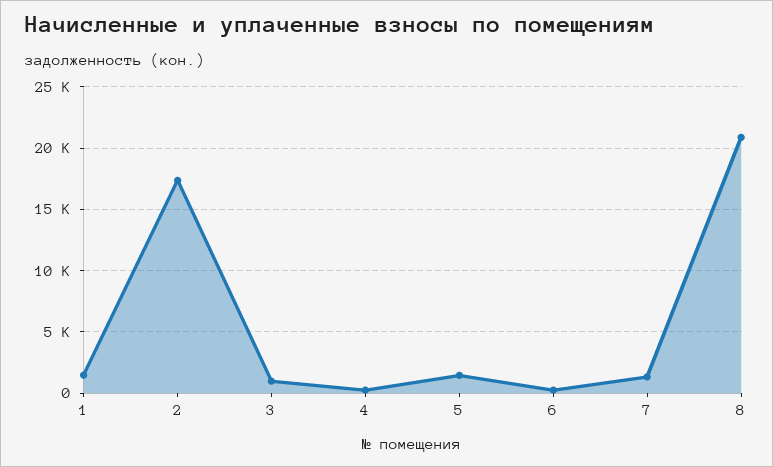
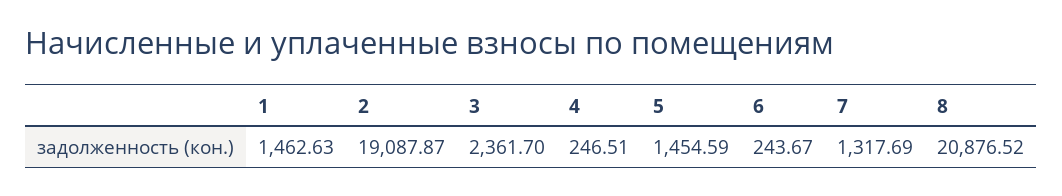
  {
    "1": 1462.63,
-   "2": 17500,
+   "2": 19087.87,
-   "3": 1000,
+   "3": 2361.7,
    "4": 246.51,
    "5": 1454.59,
    "6": 243.67,
    "7": 1317.69,
    "8": 20876.52
  }

